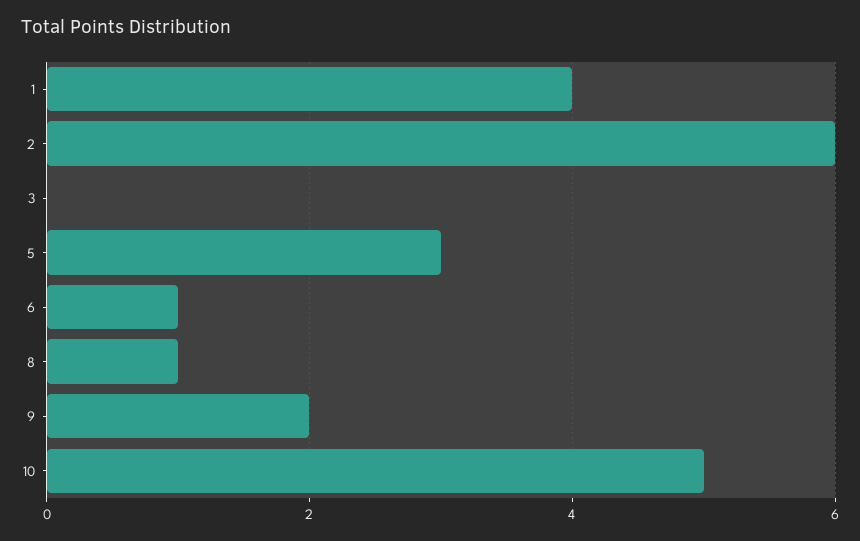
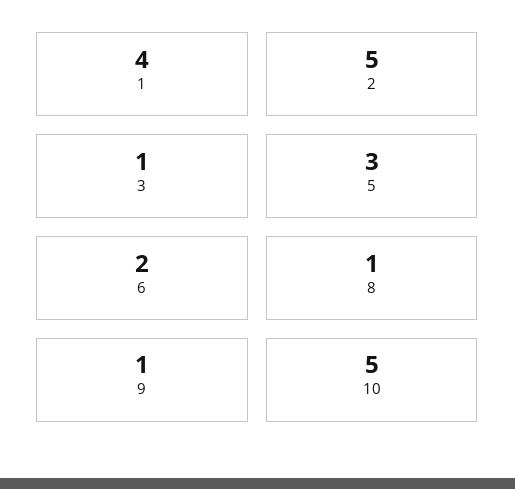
  {
    "1": 4,
-   "2": 6,
+   "2": 5,
-   "3": 0,
+   "3": 1,
    "5": 3,
-   "6": 1,
+   "6": 2,
    "8": 1,
-   "9": 2,
+   "9": 1,
    "10": 5
  }

